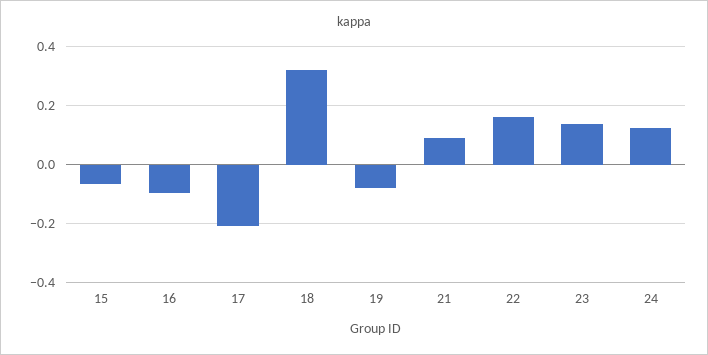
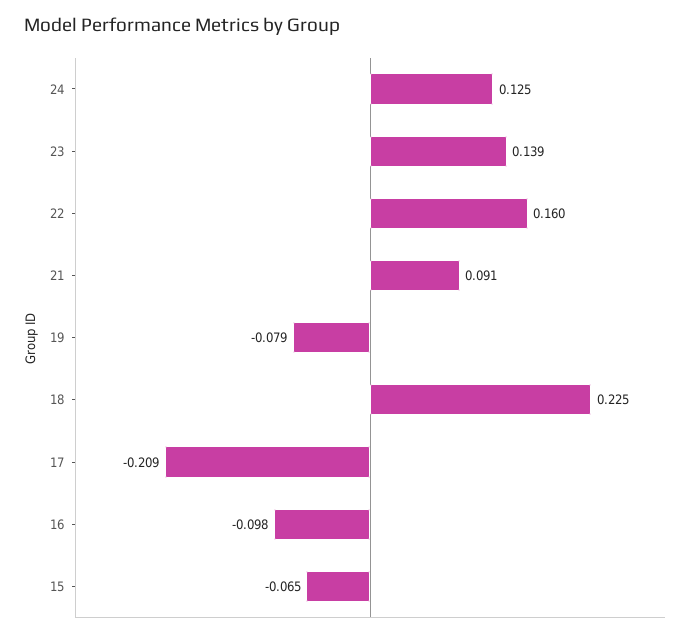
  {
    "15": -0.065,
    "16": -0.098,
    "17": -0.209,
-   "18": 0.325,
+   "18": 0.225,
    "19": -0.079,
    "21": 0.091,
    "22": 0.16,
    "23": 0.139,
    "24": 0.125
  }

